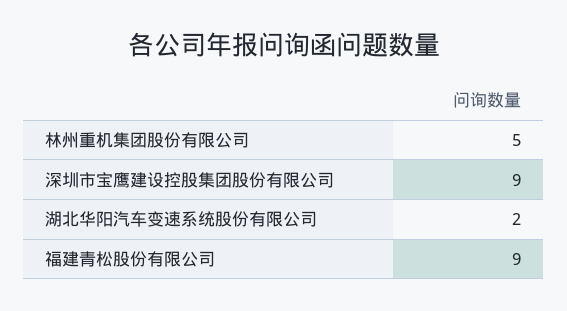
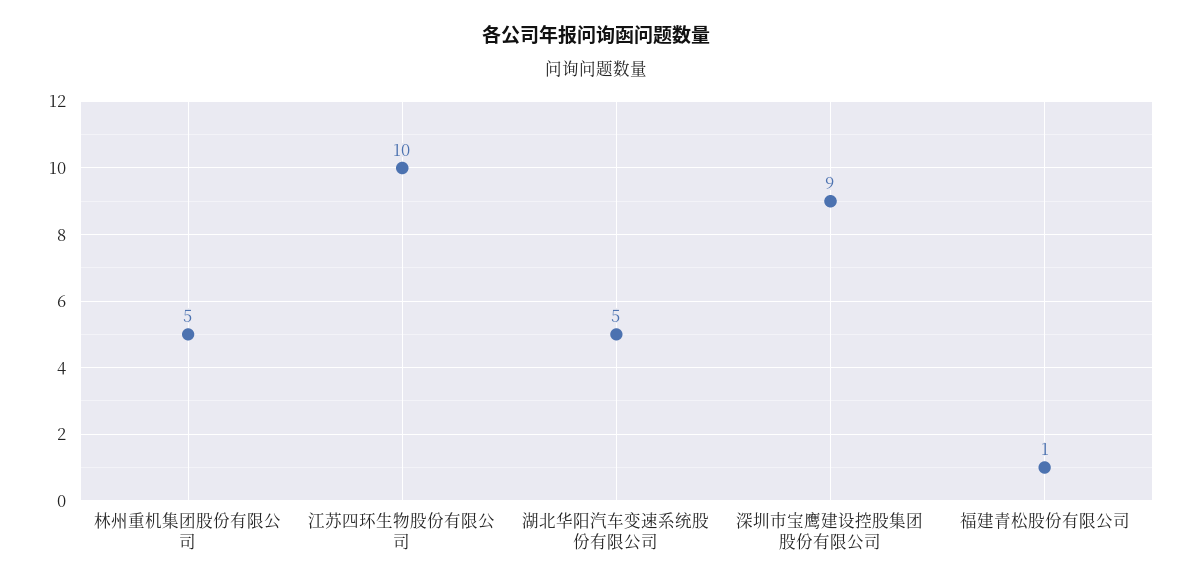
  {
    "林州重机集团股份有限公司": 5,
    "深圳市宝鹰建设控股集团股份有限公司": 9,
-   "湖北华阳汽车变速系统股份有限公司": 2,
+   "湖北华阳汽车变速系统股份有限公司": 5,
-   "福建青松股份有限公司": 9
+   "福建青松股份有限公司": 1,
+   "江苏四环生物股份有限公司": 10
  }

